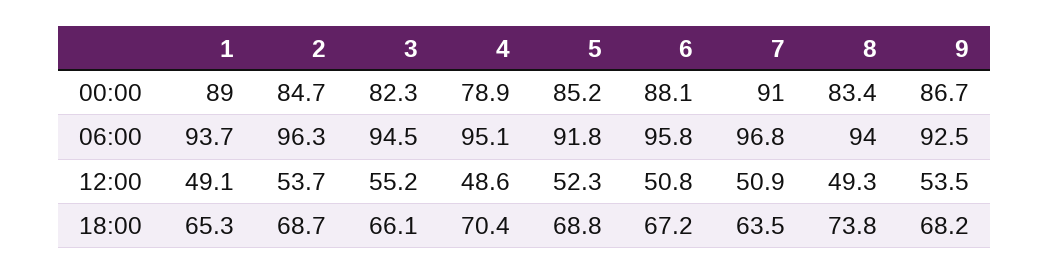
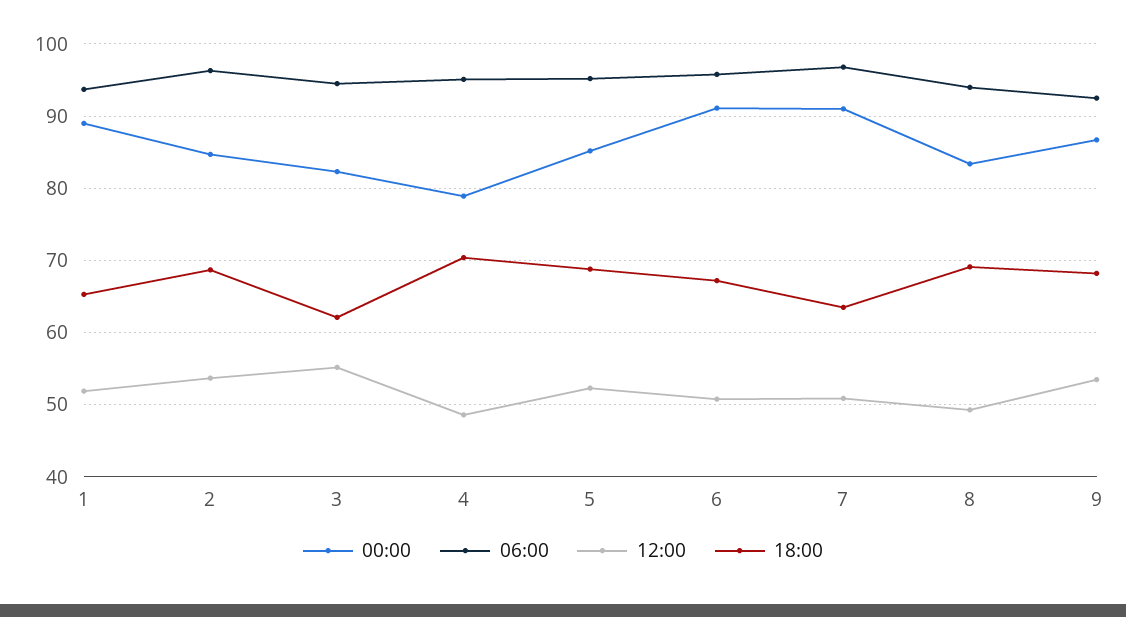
  {
    "00:00": {
      "1": 89,
      "2": 84.7,
      "3": 82.3,
      "4": 78.9,
      "5": 85.2,
-     "6": 88.1,
+     "6": 91,
      "7": 91,
      "8": 83.4,
      "9": 86.7
    },
    "06:00": {
      "1": 93.7,
      "2": 96.3,
      "3": 94.5,
      "4": 95.1,
-     "5": 91.8,
+     "5": 95,
      "6": 95.8,
      "7": 96.8,
      "8": 94,
      "9": 92.5
    },
    "12:00": {
-     "1": 49.1,
+     "1": 52,
      "2": 53.7,
      "3": 55.2,
      "4": 48.6,
      "5": 52.3,
      "6": 50.8,
      "7": 50.9,
      "8": 49.3,
      "9": 53.5
    },
    "18:00": {
      "1": 65.3,
      "2": 68.7,
-     "3": 66.1,
+     "3": 62,
      "4": 70.4,
      "5": 68.8,
      "6": 67.2,
      "7": 63.5,
-     "8": 73.8,
+     "8": 69,
      "9": 68.2
    }
  }

